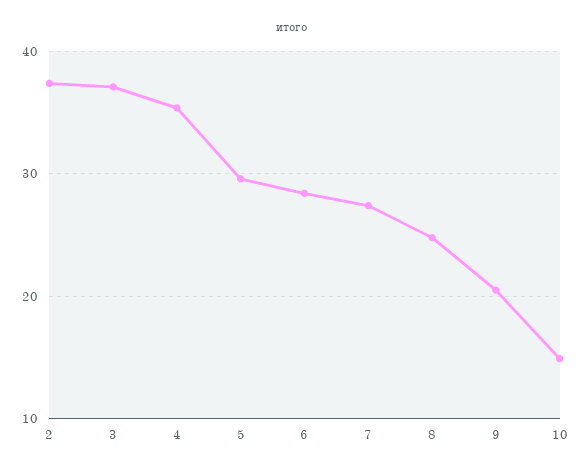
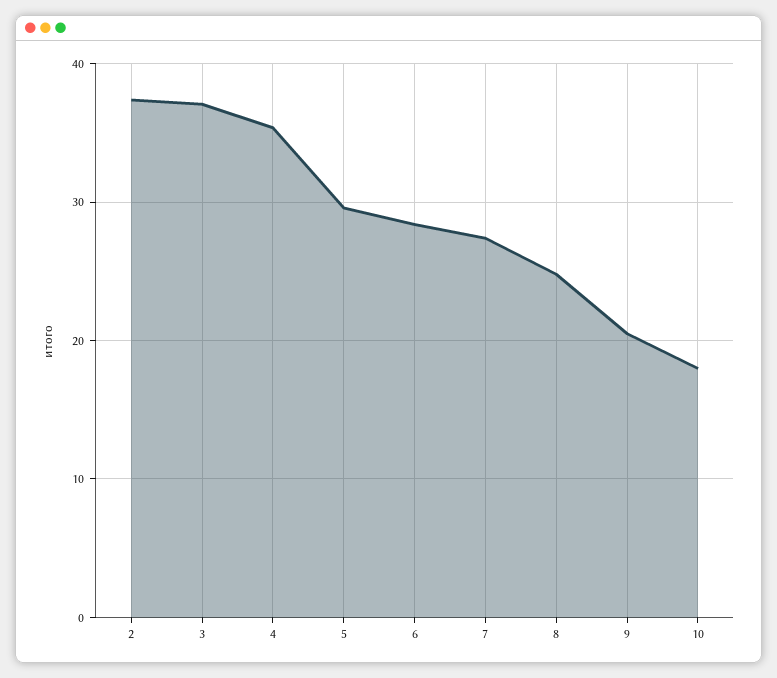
  {
    "2": 37,
    "3": 37,
    "4": 35,
    "5": 30,
    "6": 28,
    "7": 27,
    "8": 25,
    "9": 21,
-   "10": 15
+   "10": 18
  }

